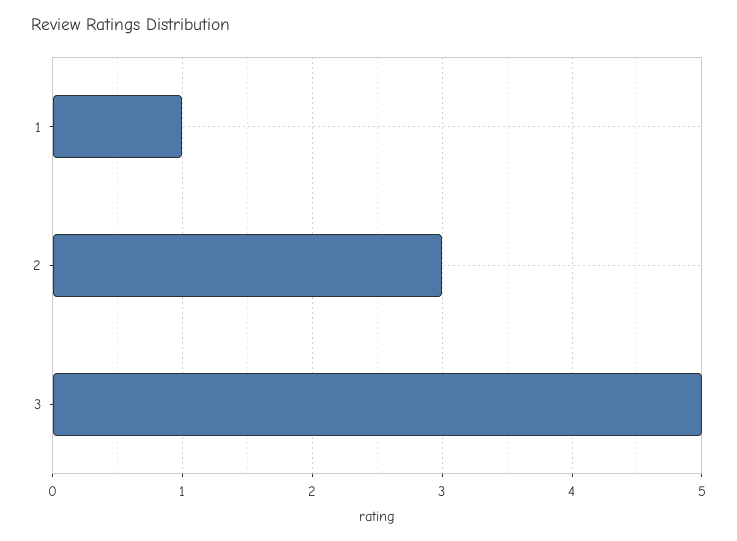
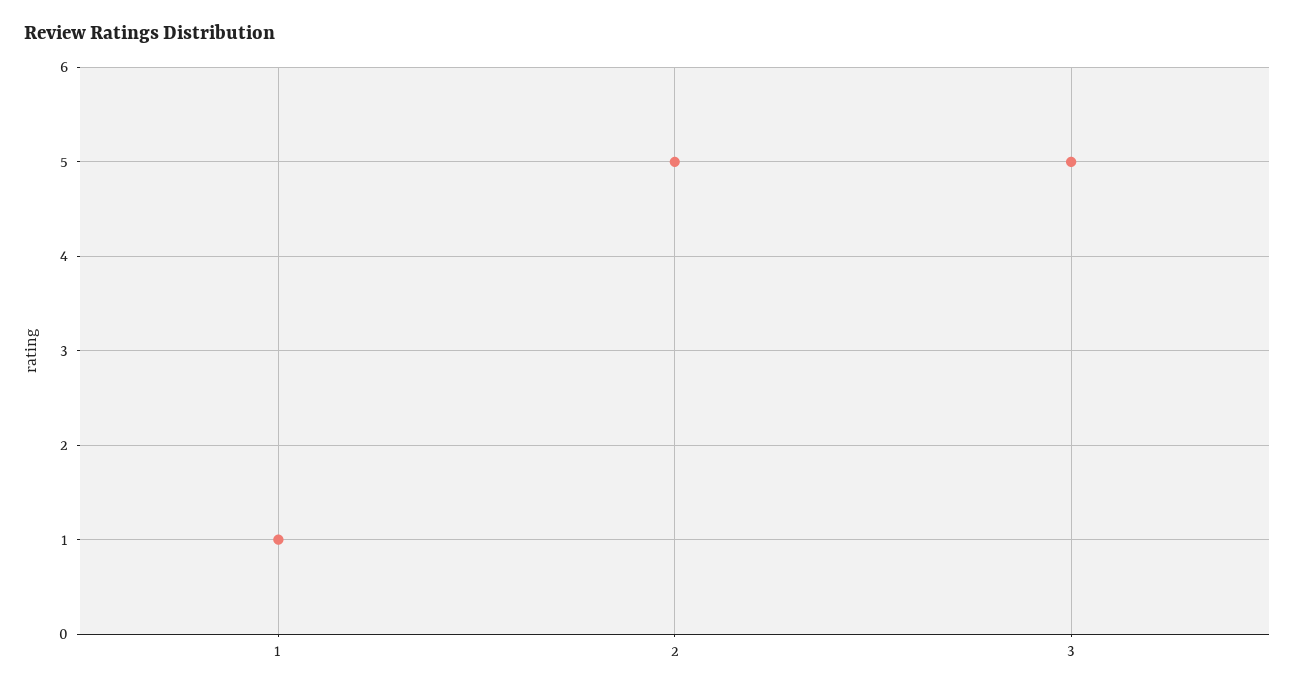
  {
    "1": 1,
-   "2": 3,
+   "2": 5,
    "3": 5
  }

